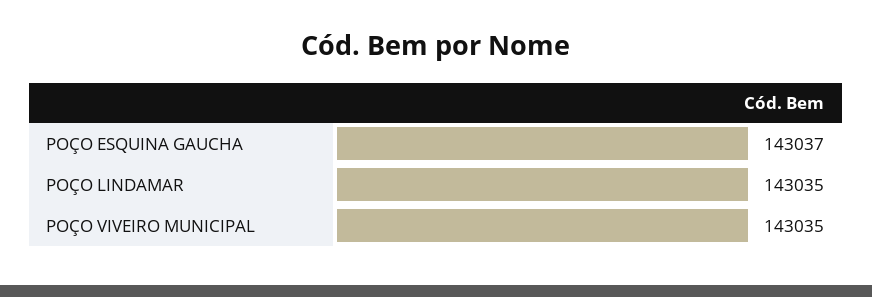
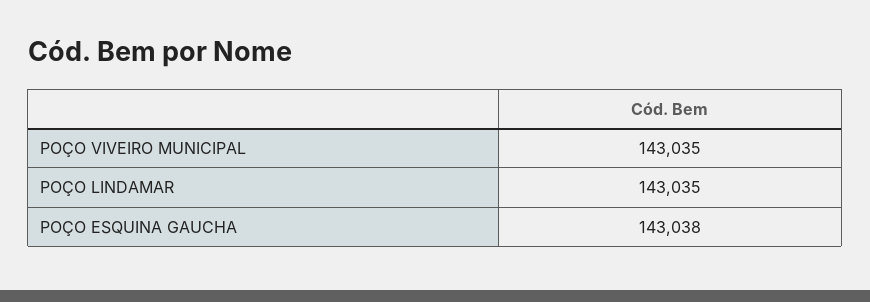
  {
-   "POÇO ESQUINA GAUCHA": 143037,
+   "POÇO ESQUINA GAUCHA": 143038,
    "POÇO LINDAMAR": 143035,
    "POÇO VIVEIRO MUNICIPAL": 143035
  }

